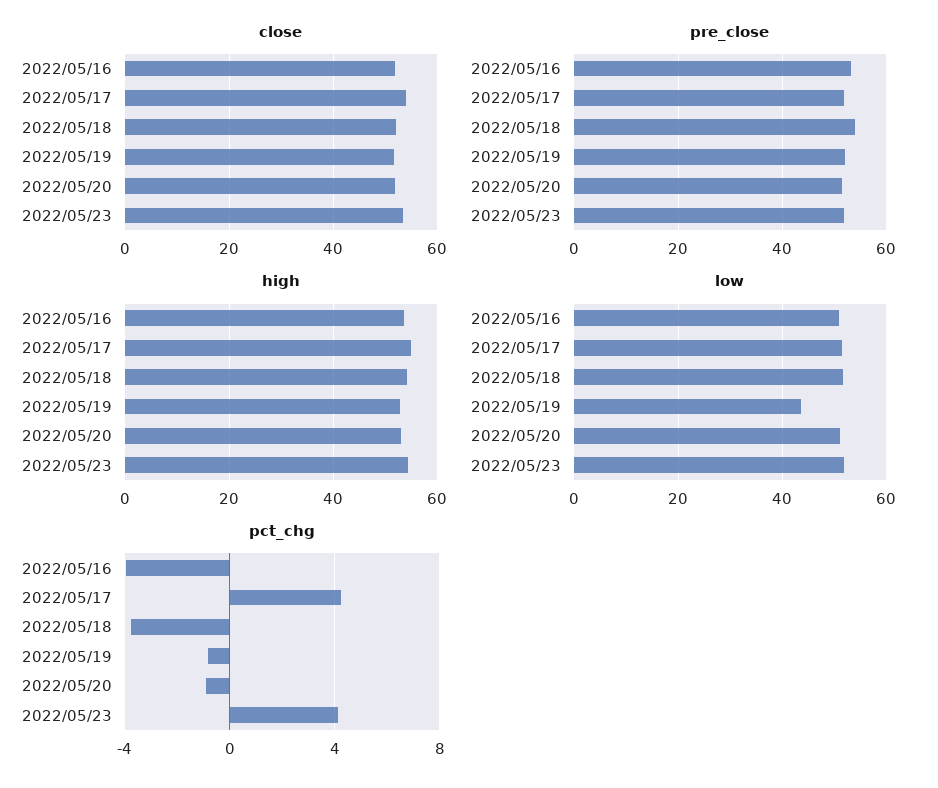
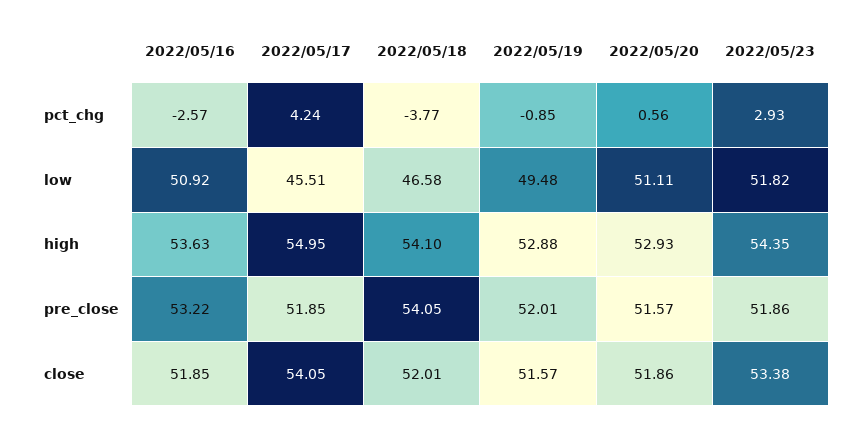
  {
    "close": {
      "2022/05/16": 51.85,
      "2022/05/17": 54.05,
      "2022/05/18": 52.01,
      "2022/05/19": 51.57,
      "2022/05/20": 51.86,
      "2022/05/23": 53.38
    },
    "pre_close": {
      "2022/05/16": 53.22,
      "2022/05/17": 51.85,
      "2022/05/18": 54.05,
      "2022/05/19": 52.01,
      "2022/05/20": 51.57,
      "2022/05/23": 51.86
    },
    "high": {
      "2022/05/16": 53.63,
      "2022/05/17": 54.95,
      "2022/05/18": 54.1,
      "2022/05/19": 52.88,
      "2022/05/20": 52.93,
      "2022/05/23": 54.35
    },
    "low": {
      "2022/05/16": 50.92,
-     "2022/05/17": 52,
+     "2022/05/17": 45.51,
-     "2022/05/18": 52,
+     "2022/05/18": 46.58,
-     "2022/05/19": 44,
+     "2022/05/19": 49.48,
      "2022/05/20": 51.11,
      "2022/05/23": 51.82
    },
    "pct_chg": {
-     "2022/05/16": -4,
+     "2022/05/16": -2.57,
      "2022/05/17": 4.24,
      "2022/05/18": -3.77,
      "2022/05/19": -0.85,
-     "2022/05/20": -1,
+     "2022/05/20": 0.56,
-     "2022/05/23": 4
+     "2022/05/23": 2.93
    }
  }

